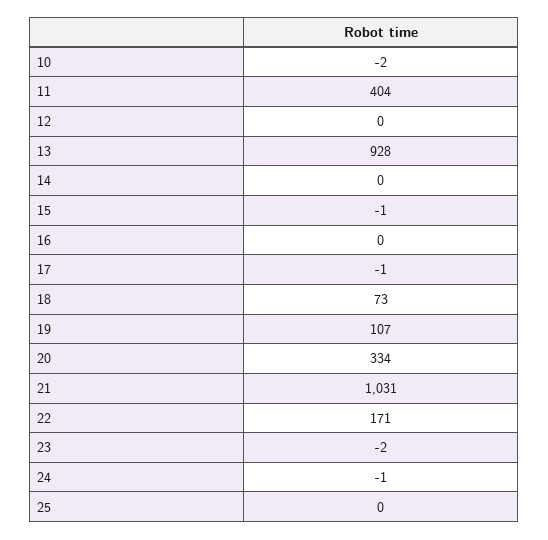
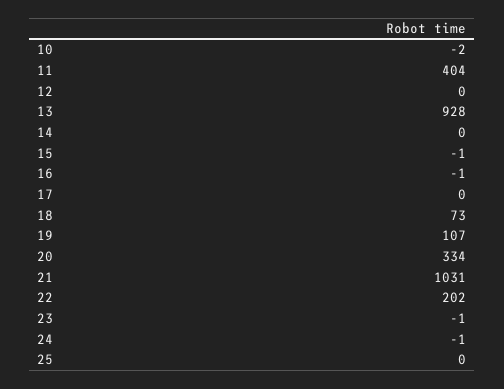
  {
    "10": -2,
    "11": 404,
    "12": 0,
    "13": 928,
    "14": 0,
    "15": -1,
-   "16": 0,
+   "16": -1,
-   "17": -1,
+   "17": 0,
    "18": 73,
    "19": 107,
    "20": 334,
    "21": 1031,
-   "22": 171,
+   "22": 202,
-   "23": -2,
+   "23": -1,
    "24": -1,
    "25": 0
  }

